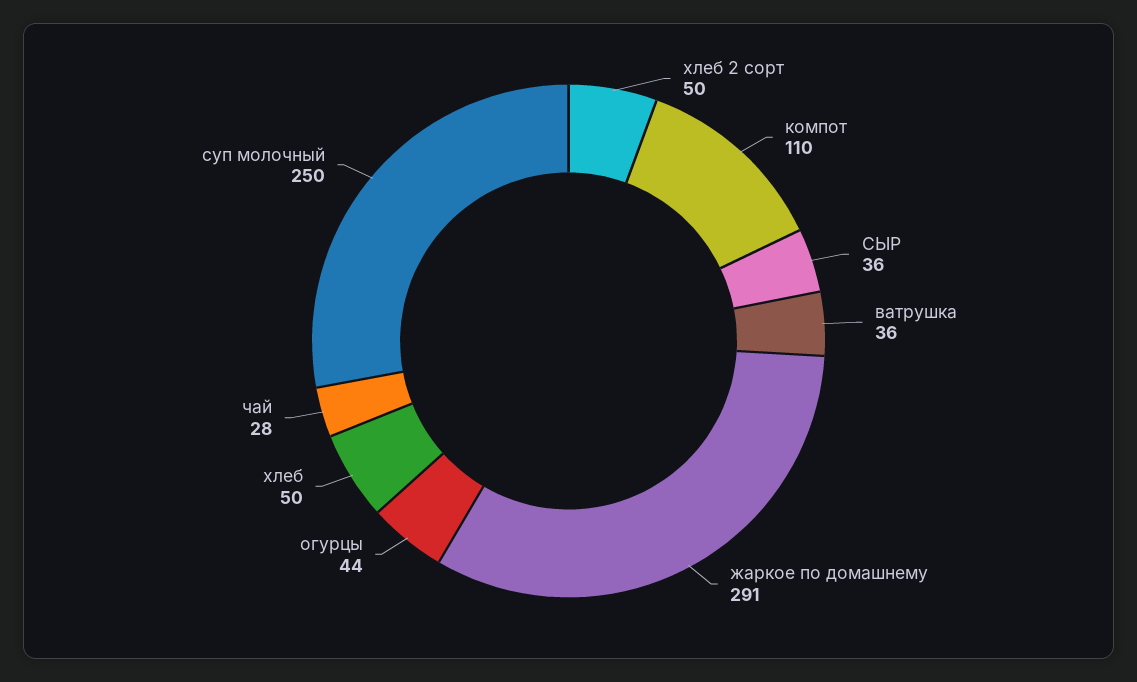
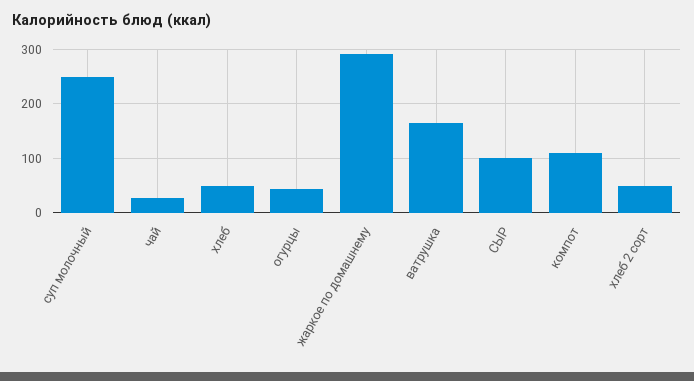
  {
    "хлеб 2 сорт": 50,
    "компот": 110,
-   "СЫР": 36,
+   "СЫР": 100,
-   "ватрушка": 36,
+   "ватрушка": 160,
    "жаркое по домашнему": 291,
    "огурцы": 44,
    "хлеб": 50,
    "чай": 28,
    "суп молочный": 250
  }

